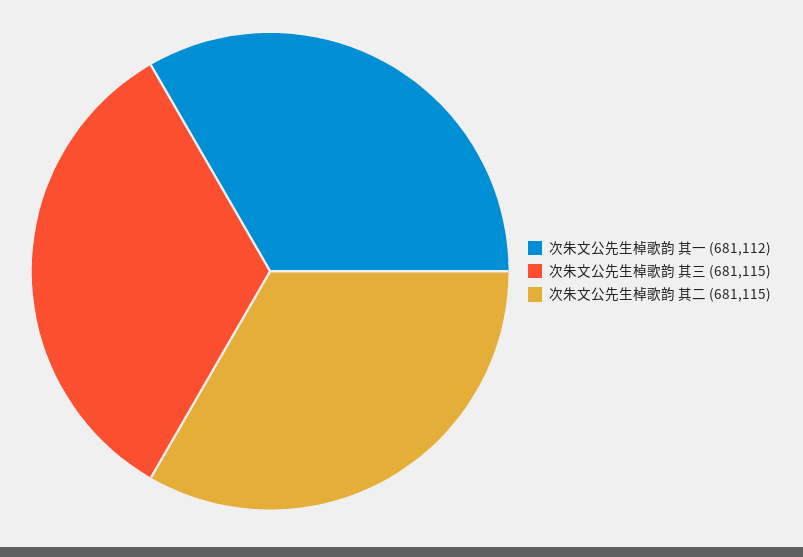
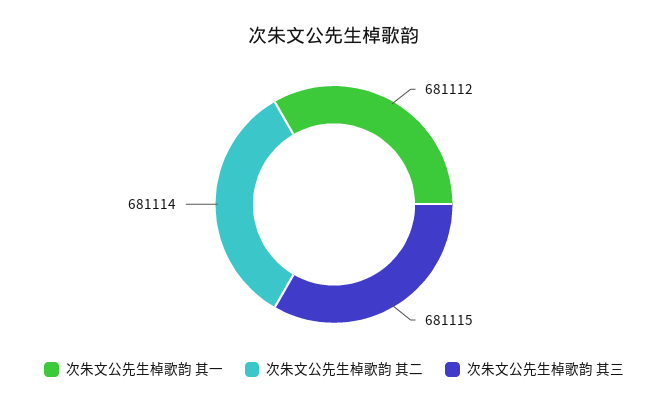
  {
    "次朱文公先生棹歌韵 其一": 681112,
    "次朱文公先生棹歌韵 其三": 681115,
-   "次朱文公先生棹歌韵 其二": 681115
+   "次朱文公先生棹歌韵 其二": 681114
  }

